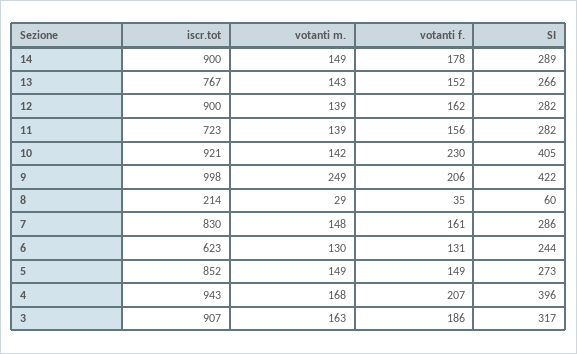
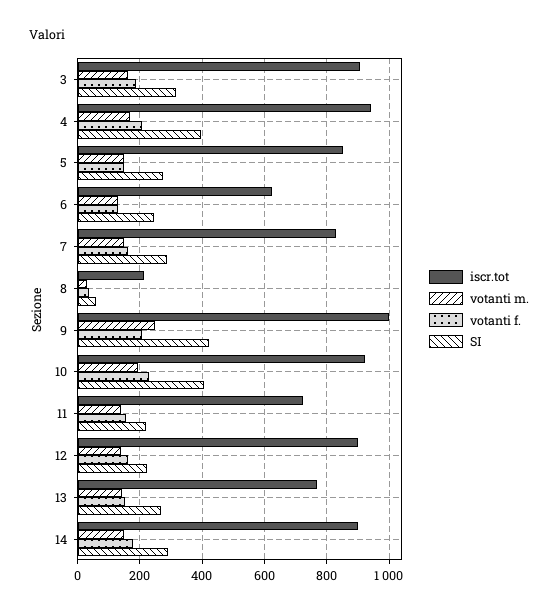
  {
    "iscr.tot": {
      "14": 900,
      "13": 767,
      "12": 900,
      "11": 723,
      "10": 921,
      "9": 998,
      "8": 214,
      "7": 830,
      "6": 623,
      "5": 852,
      "4": 943,
      "3": 907
    },
    "votanti m.": {
      "14": 149,
      "13": 143,
      "12": 139,
      "11": 139,
-     "10": 142,
+     "10": 200,
      "9": 249,
      "8": 29,
      "7": 148,
      "6": 130,
      "5": 149,
      "4": 168,
      "3": 163
    },
    "votanti f.": {
      "14": 178,
      "13": 152,
      "12": 162,
      "11": 156,
      "10": 230,
      "9": 206,
      "8": 35,
      "7": 161,
      "6": 131,
      "5": 149,
      "4": 207,
      "3": 186
    },
    "SI": {
      "14": 289,
      "13": 266,
-     "12": 282,
+     "12": 220,
-     "11": 282,
+     "11": 220,
      "10": 405,
      "9": 422,
      "8": 60,
      "7": 286,
      "6": 244,
      "5": 273,
      "4": 396,
      "3": 317
    }
  }

